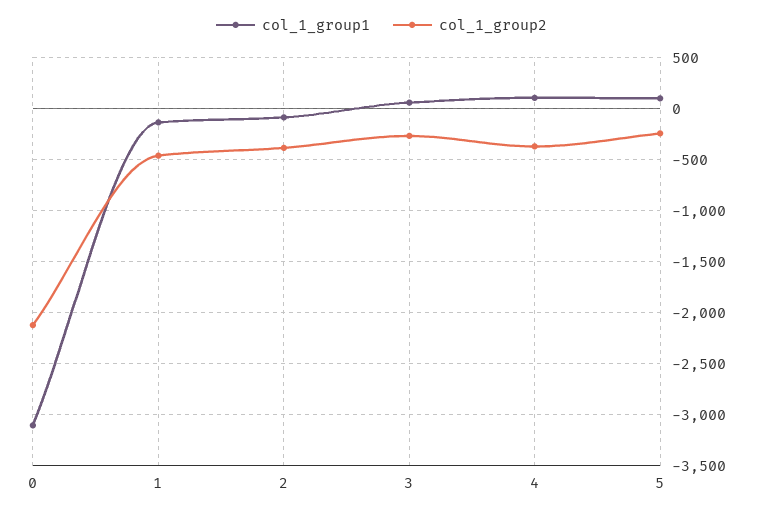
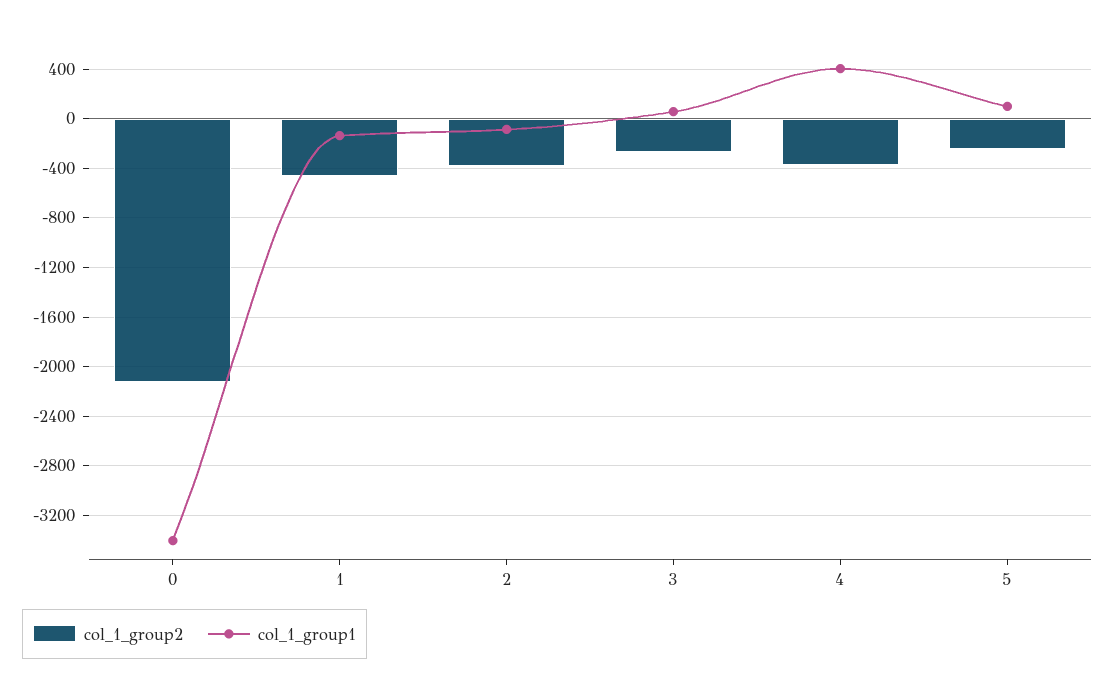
  {
    "col_1_group1": {
-     "0": -3100,
+     "0": -3400,
      "1": -150,
      "2": -100,
      "3": 50,
-     "4": 100,
+     "4": 400,
      "5": 100
    },
    "col_1_group2": {
      "0": -2100,
      "1": -450,
      "2": -400,
      "3": -250,
      "4": -350,
      "5": -250
    }
  }

